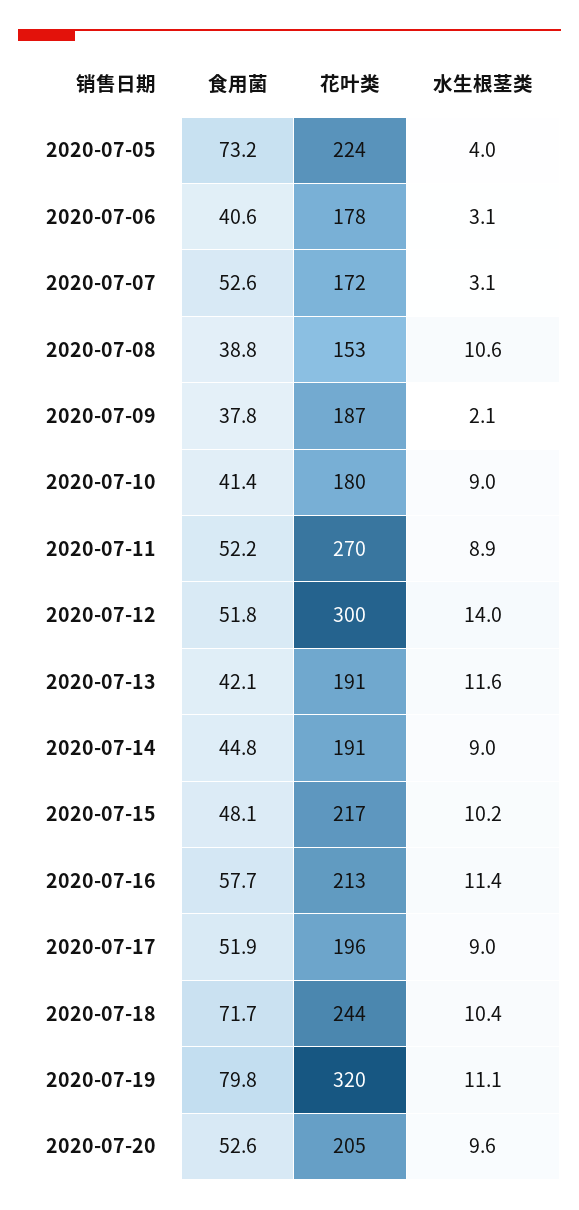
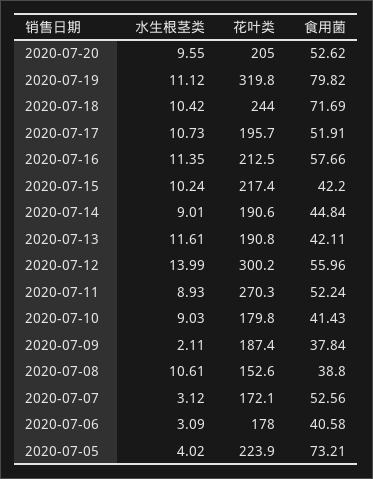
  {
    "食用菌": {
      "2020-07-05": 73.21,
      "2020-07-06": 40.58,
      "2020-07-07": 52.56,
      "2020-07-08": 38.8,
      "2020-07-09": 37.84,
      "2020-07-10": 41.43,
      "2020-07-11": 52.24,
-     "2020-07-12": 51.8,
+     "2020-07-12": 55.96,
      "2020-07-13": 42.11,
      "2020-07-14": 44.84,
-     "2020-07-15": 48.1,
+     "2020-07-15": 42.2,
      "2020-07-16": 57.66,
      "2020-07-17": 51.91,
      "2020-07-18": 71.69,
      "2020-07-19": 79.82,
      "2020-07-20": 52.62
    },
    "花叶类": {
      "2020-07-05": 223.9,
      "2020-07-06": 178,
      "2020-07-07": 172.1,
      "2020-07-08": 152.6,
      "2020-07-09": 187.4,
      "2020-07-10": 179.8,
      "2020-07-11": 270.3,
      "2020-07-12": 300.2,
      "2020-07-13": 190.8,
      "2020-07-14": 190.6,
      "2020-07-15": 217.4,
      "2020-07-16": 212.5,
      "2020-07-17": 195.7,
      "2020-07-18": 244,
      "2020-07-19": 319.8,
      "2020-07-20": 205
    },
    "水生根茎类": {
      "2020-07-05": 4.02,
      "2020-07-06": 3.09,
      "2020-07-07": 3.12,
      "2020-07-08": 10.61,
      "2020-07-09": 2.11,
      "2020-07-10": 9.03,
      "2020-07-11": 8.93,
      "2020-07-12": 13.99,
      "2020-07-13": 11.61,
      "2020-07-14": 9.01,
      "2020-07-15": 10.24,
      "2020-07-16": 11.35,
-     "2020-07-17": 9,
+     "2020-07-17": 10.73,
      "2020-07-18": 10.42,
      "2020-07-19": 11.12,
      "2020-07-20": 9.55
    }
  }

